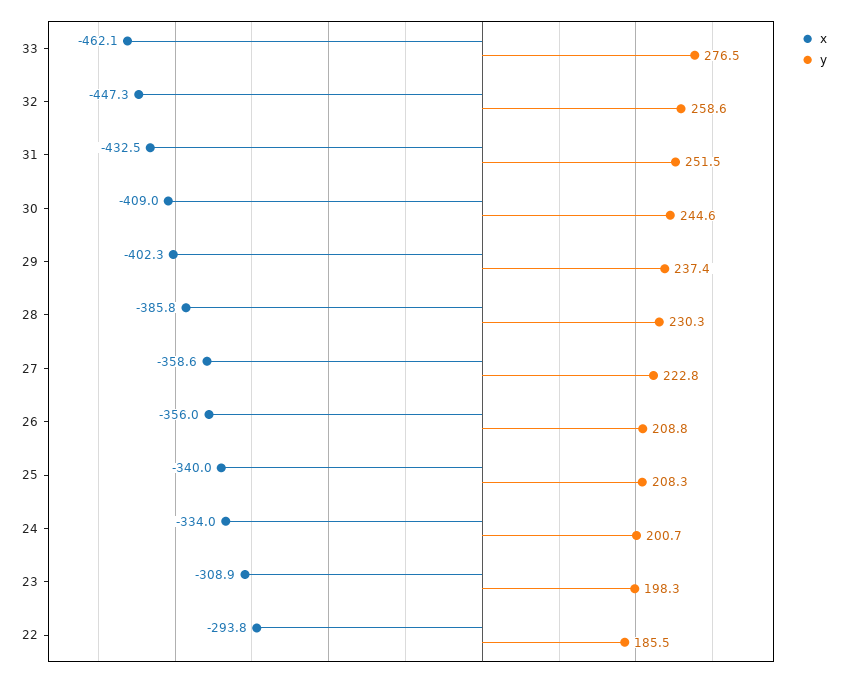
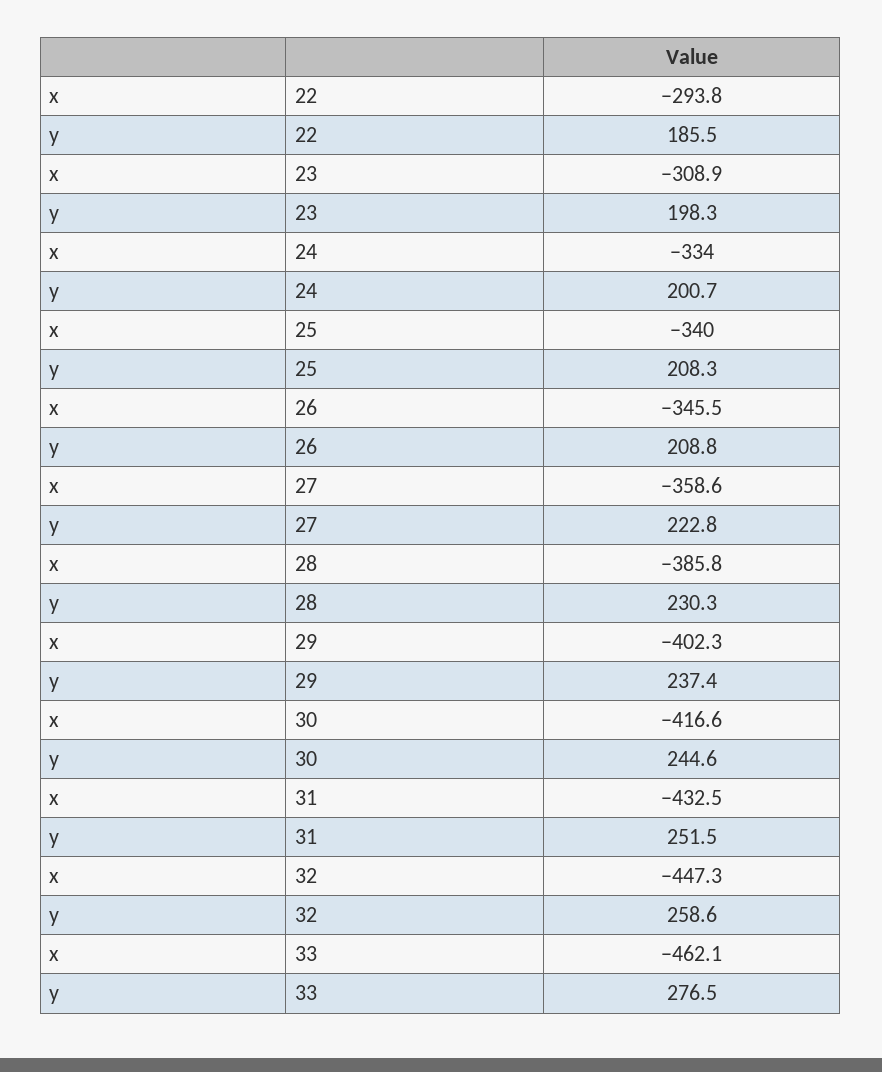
  {
    "x": {
      "33": -462.1,
      "32": -447.3,
      "31": -432.5,
-     "30": -409,
+     "30": -416.6,
      "29": -402.3,
      "28": -385.8,
      "27": -358.6,
-     "26": -356,
+     "26": -345.5,
      "25": -340,
      "24": -334,
      "23": -308.9,
      "22": -293.8
    },
    "y": {
      "33": 276.5,
      "32": 258.6,
      "31": 251.5,
      "30": 244.6,
      "29": 237.4,
      "28": 230.3,
      "27": 222.8,
      "26": 208.8,
      "25": 208.3,
      "24": 200.7,
      "23": 198.3,
      "22": 185.5
    }
  }

